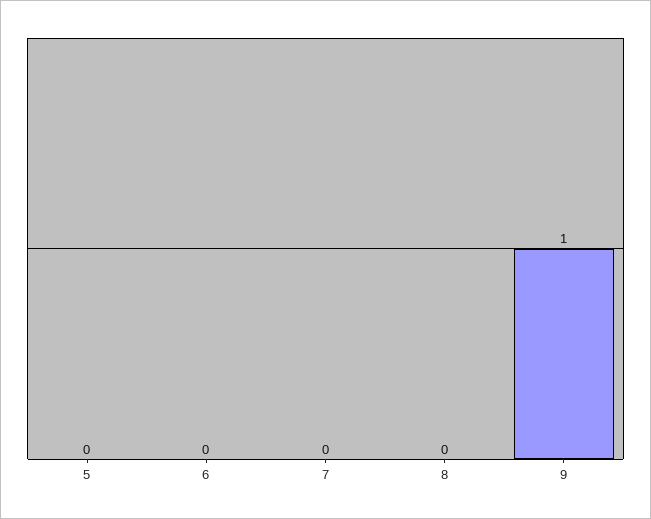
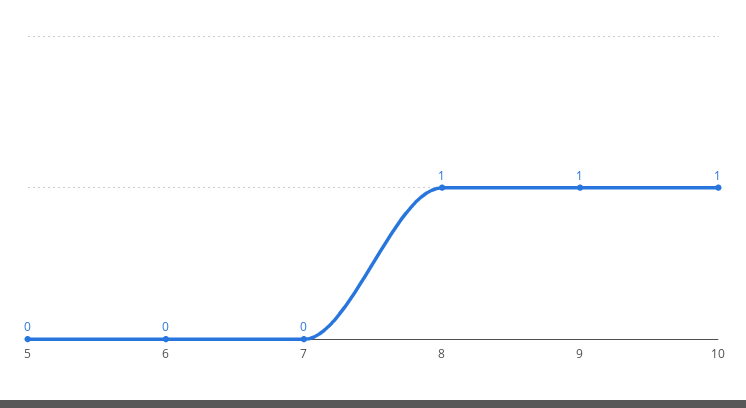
  {
    "5": 0,
    "6": 0,
    "7": 0,
-   "8": 0,
+   "8": 1,
-   "9": 1
+   "9": 1,
+   "10": 1
  }

